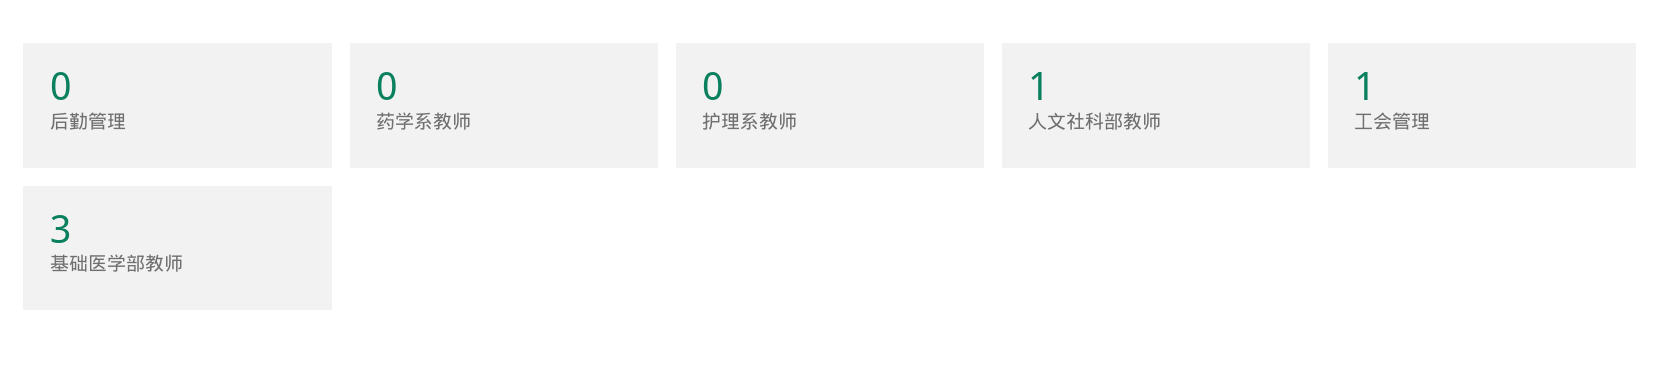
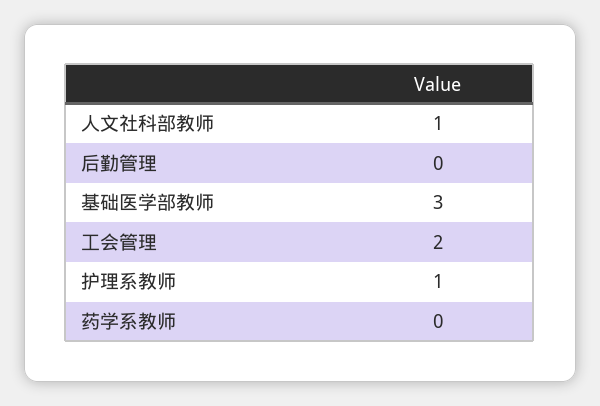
  {
    "后勤管理": 0,
    "药学系教师": 0,
-   "护理系教师": 0,
+   "护理系教师": 1,
    "人文社科部教师": 1,
-   "工会管理": 1,
+   "工会管理": 2,
    "基础医学部教师": 3
  }

